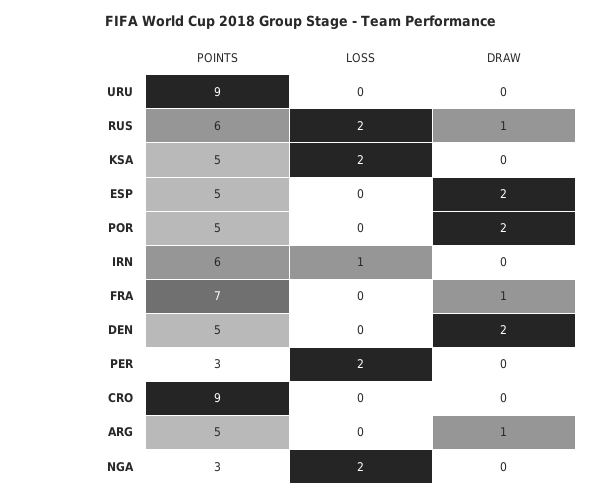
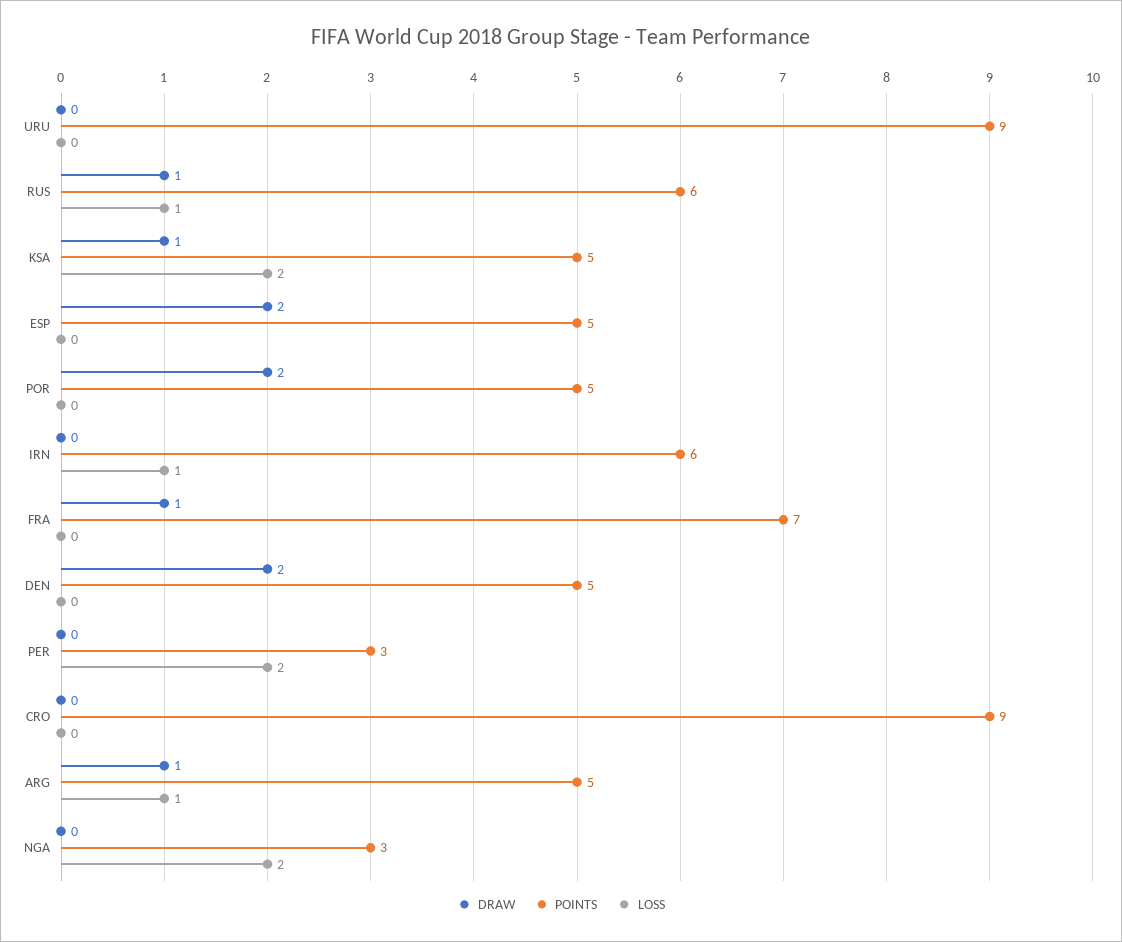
  {
    "POINTS": {
      "URU": 9,
      "RUS": 6,
      "KSA": 5,
      "ESP": 5,
      "POR": 5,
      "IRN": 6,
      "FRA": 7,
      "DEN": 5,
      "PER": 3,
      "CRO": 9,
      "ARG": 5,
      "NGA": 3
    },
    "LOSS": {
      "URU": 0,
-     "RUS": 2,
+     "RUS": 1,
      "KSA": 2,
      "ESP": 0,
      "POR": 0,
      "IRN": 1,
      "FRA": 0,
      "DEN": 0,
      "PER": 2,
      "CRO": 0,
-     "ARG": 0,
+     "ARG": 1,
      "NGA": 2
    },
    "DRAW": {
      "URU": 0,
      "RUS": 1,
-     "KSA": 0,
+     "KSA": 1,
      "ESP": 2,
      "POR": 2,
      "IRN": 0,
      "FRA": 1,
      "DEN": 2,
      "PER": 0,
      "CRO": 0,
      "ARG": 1,
      "NGA": 0
    }
  }

